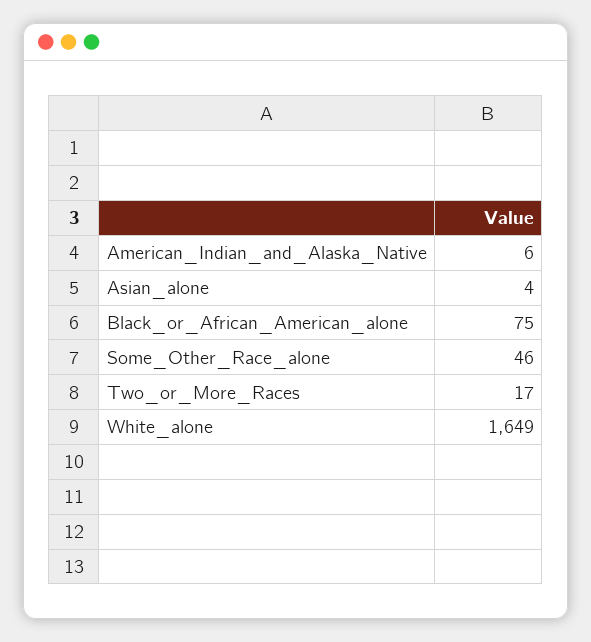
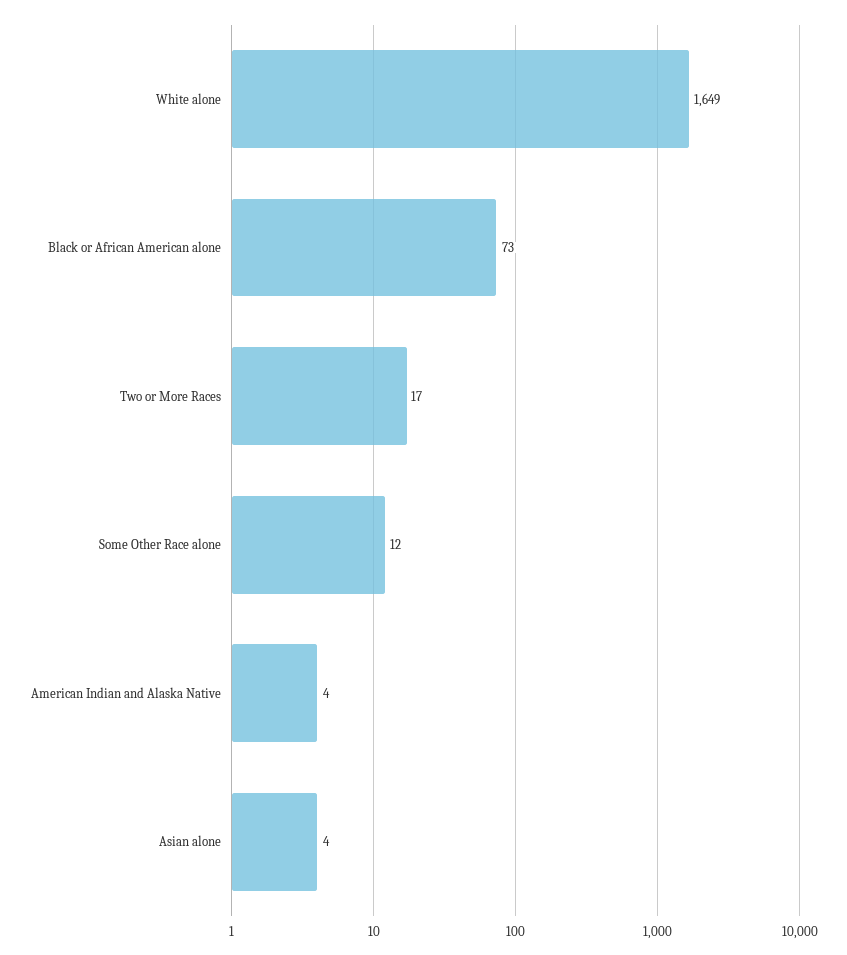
  {
-   "American_Indian_and_Alaska_Native": 6,
+   "American_Indian_and_Alaska_Native": 4,
    "Asian_alone": 4,
-   "Black_or_African_American_alone": 75,
+   "Black_or_African_American_alone": 73,
-   "Some_Other_Race_alone": 46,
+   "Some_Other_Race_alone": 12,
    "Two_or_More_Races": 17,
    "White_alone": 1649
  }

